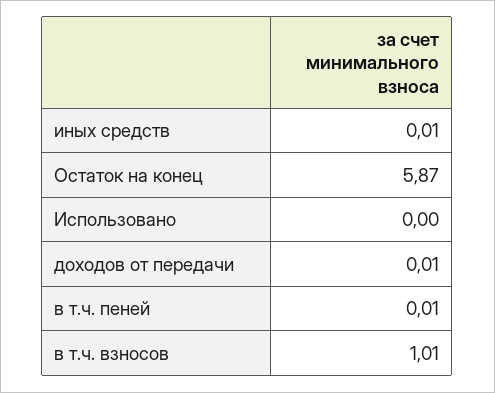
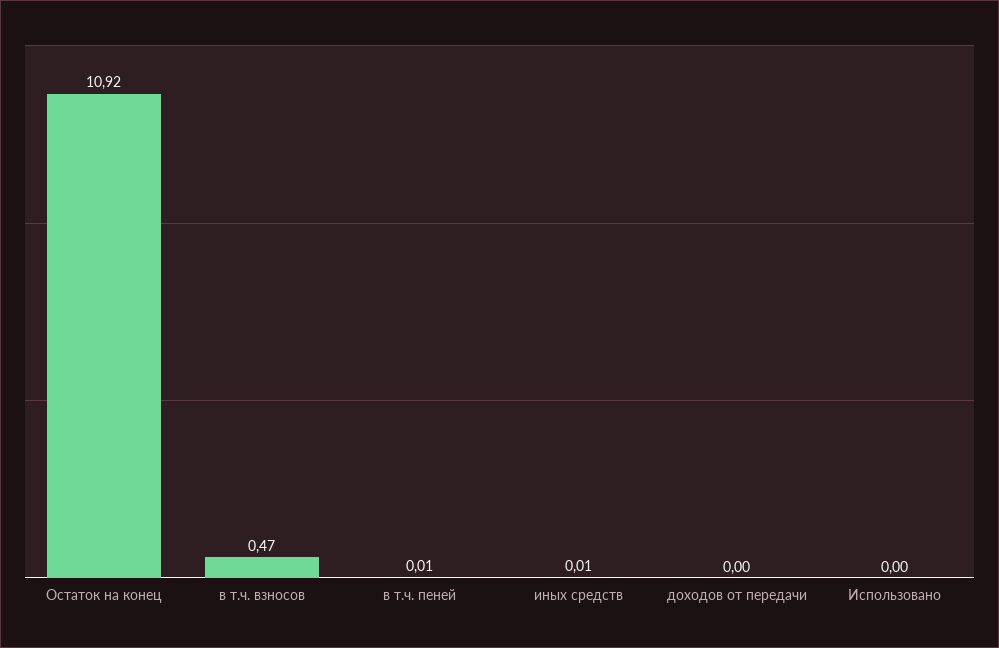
  {
    "иных средств": 0.01,
-   "Остаток на конец": 5.87,
+   "Остаток на конец": 10.92,
    "Использовано": 0,
-   "доходов от передачи": 0.01,
+   "доходов от передачи": 0,
    "в т.ч. пеней": 0.01,
-   "в т.ч. взносов": 1.01
+   "в т.ч. взносов": 0.47
  }

